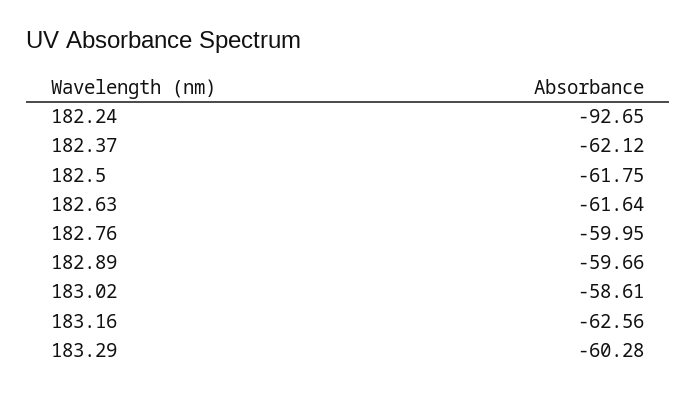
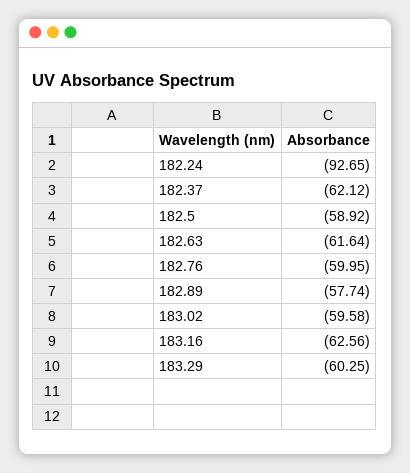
  {
    "182.24": -92.65,
    "182.37": -62.12,
-   "182.5": -61.75,
+   "182.5": -58.92,
    "182.63": -61.64,
    "182.76": -59.95,
-   "182.89": -59.66,
+   "182.89": -57.74,
-   "183.02": -58.61,
+   "183.02": -59.58,
    "183.16": -62.56,
-   "183.29": -60.28
+   "183.29": -60.25
  }

